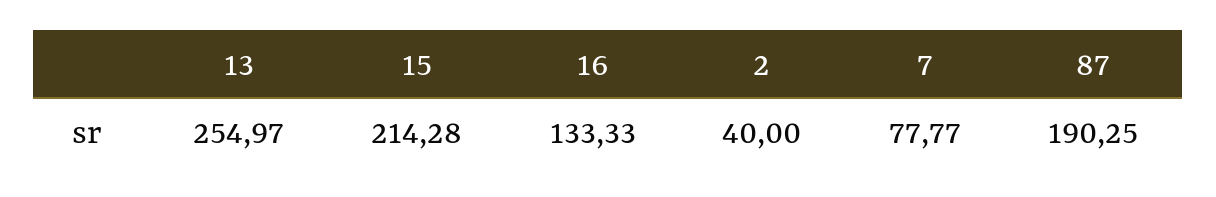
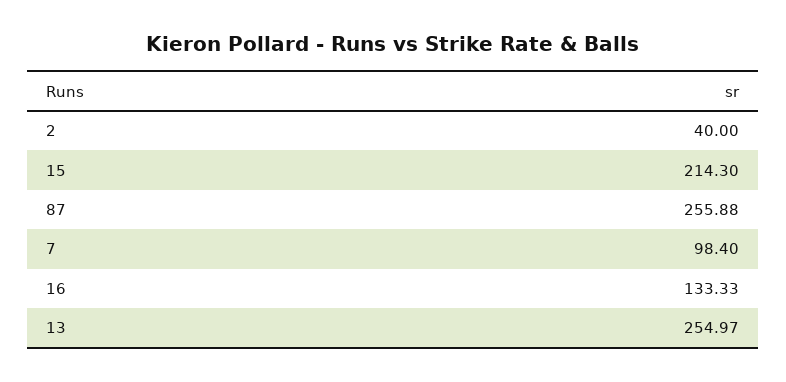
  {
    "13": 254.97,
-   "15": 214.28,
+   "15": 214.3,
    "16": 133.33,
    "2": 40,
-   "7": 77.77,
+   "7": 98.4,
-   "87": 190.25
+   "87": 255.88
  }

